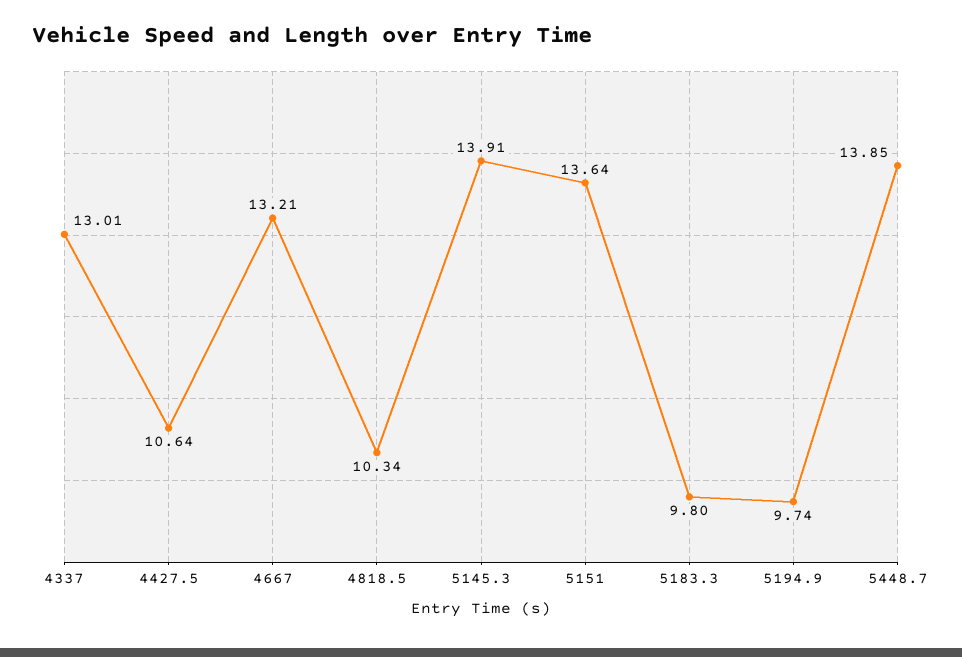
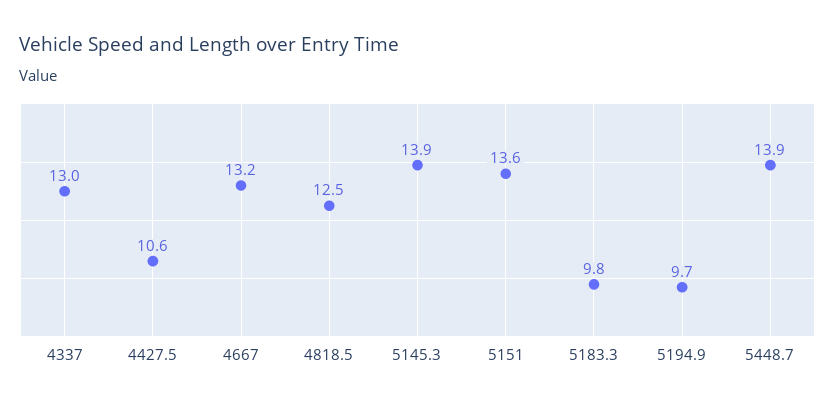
  {
    "4337": 13.01,
    "4427.5": 10.64,
    "4667": 13.21,
-   "4818.5": 10.34,
+   "4818.5": 12.5,
    "5145.3": 13.91,
    "5151": 13.64,
    "5183.3": 9.8,
    "5194.9": 9.74,
    "5448.7": 13.85
  }

